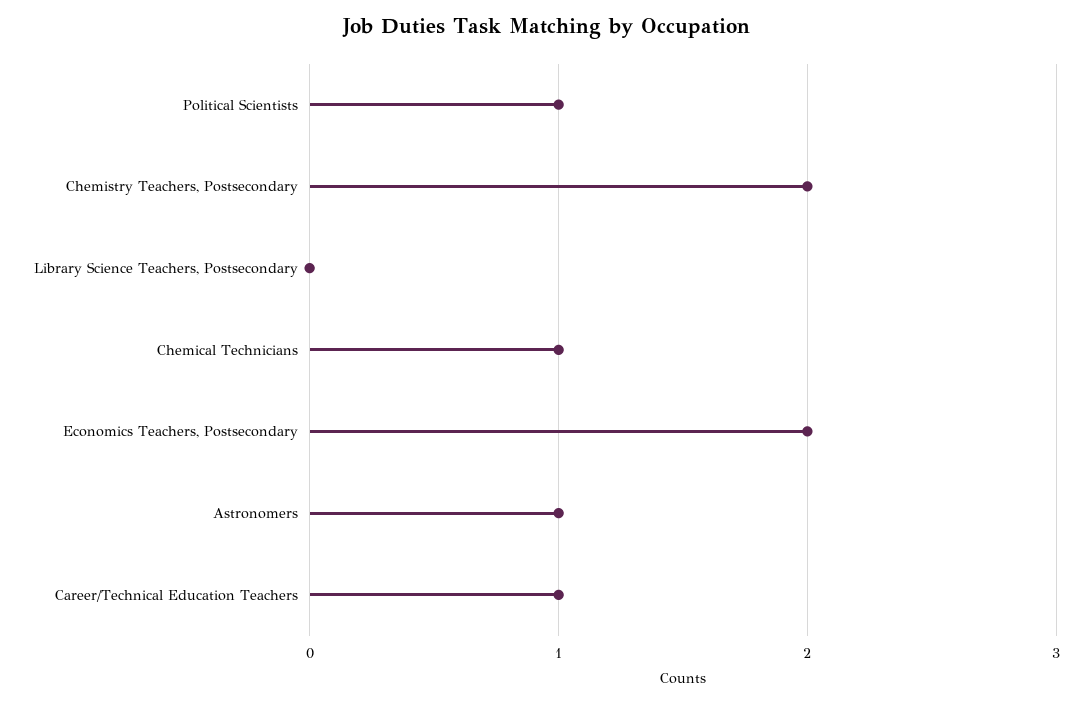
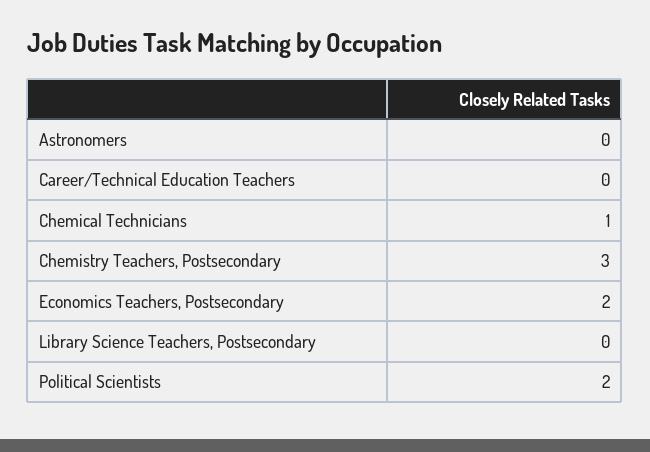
  {
-   "Political Scientists": 1,
+   "Political Scientists": 2,
-   "Chemistry Teachers, Postsecondary": 2,
+   "Chemistry Teachers, Postsecondary": 3,
    "Library Science Teachers, Postsecondary": 0,
    "Chemical Technicians": 1,
    "Economics Teachers, Postsecondary": 2,
-   "Astronomers": 1,
+   "Astronomers": 0,
-   "Career/Technical Education Teachers": 1
+   "Career/Technical Education Teachers": 0
  }

